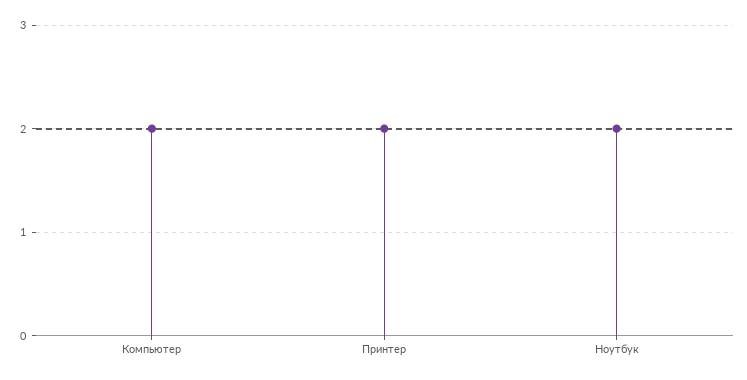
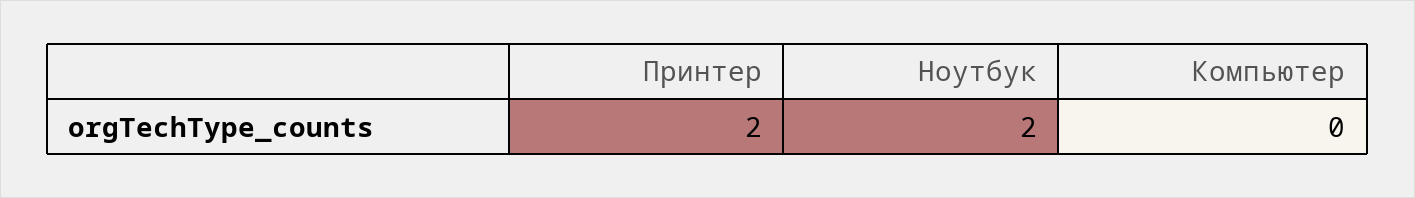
  {
-   "Компьютер": 2,
+   "Компьютер": 0,
    "Принтер": 2,
    "Ноутбук": 2
  }

